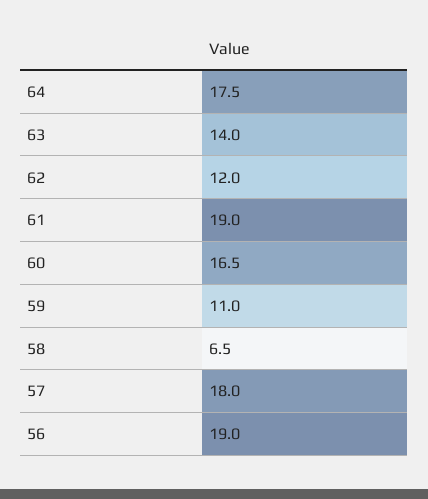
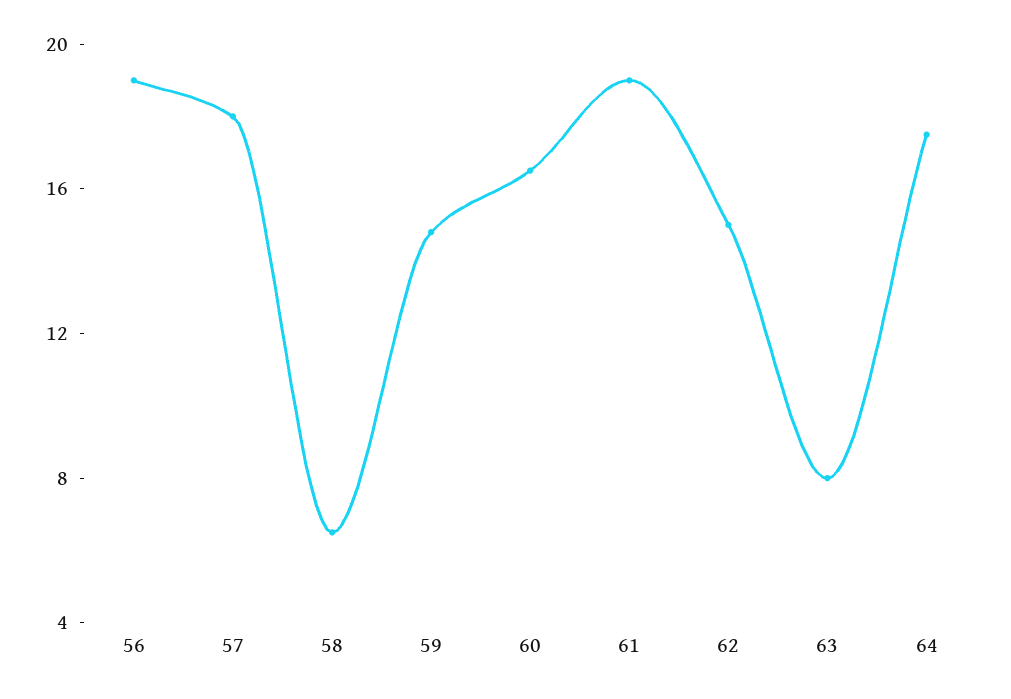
  {
    "64": 17.5,
-   "63": 14,
+   "63": 8,
-   "62": 12,
+   "62": 15,
    "61": 19,
    "60": 16.5,
-   "59": 11,
+   "59": 15,
    "58": 6.5,
    "57": 18,
    "56": 19
  }

